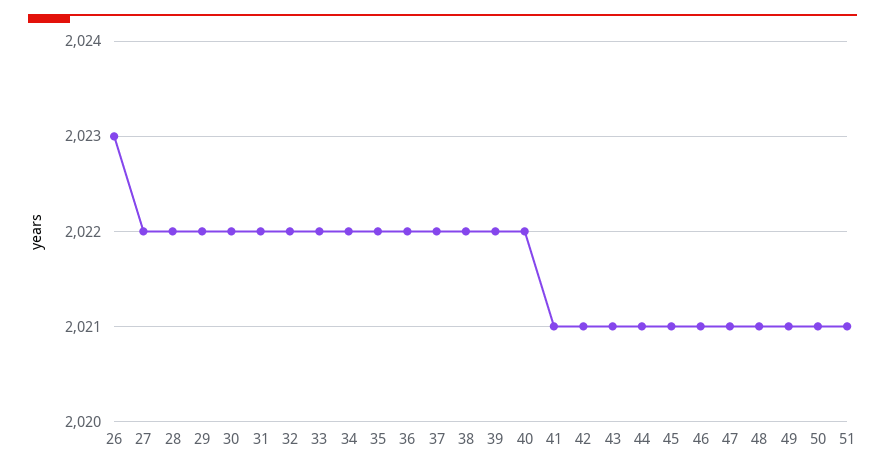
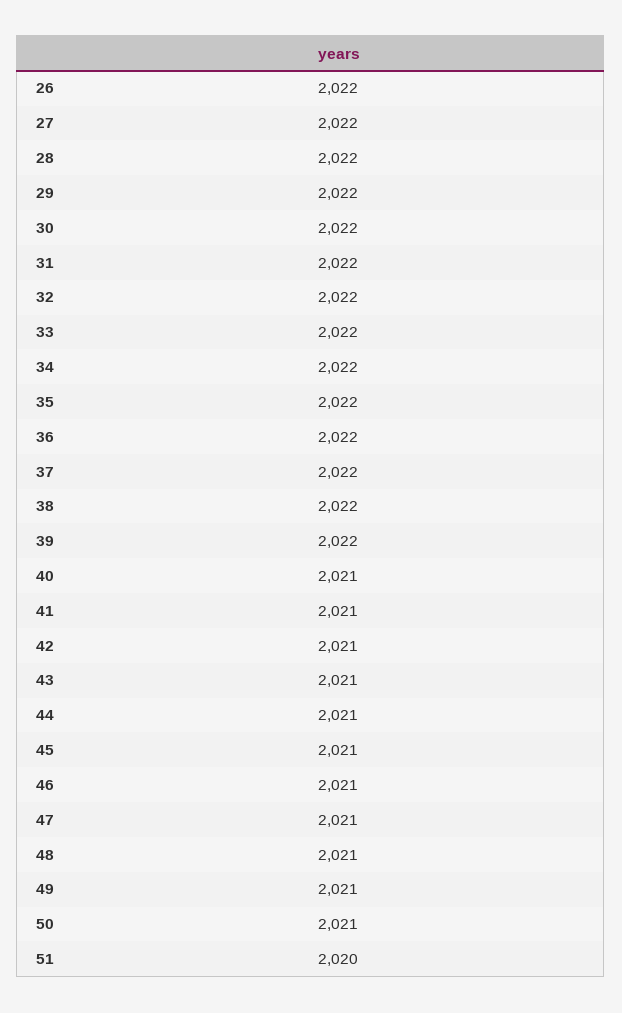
  {
-   "26": 2023,
+   "26": 2022,
    "27": 2022,
    "28": 2022,
    "29": 2022,
    "30": 2022,
    "31": 2022,
    "32": 2022,
    "33": 2022,
    "34": 2022,
    "35": 2022,
    "36": 2022,
    "37": 2022,
    "38": 2022,
    "39": 2022,
-   "40": 2022,
+   "40": 2021,
    "41": 2021,
    "42": 2021,
    "43": 2021,
    "44": 2021,
    "45": 2021,
    "46": 2021,
    "47": 2021,
    "48": 2021,
    "49": 2021,
    "50": 2021,
-   "51": 2021
+   "51": 2020
  }

